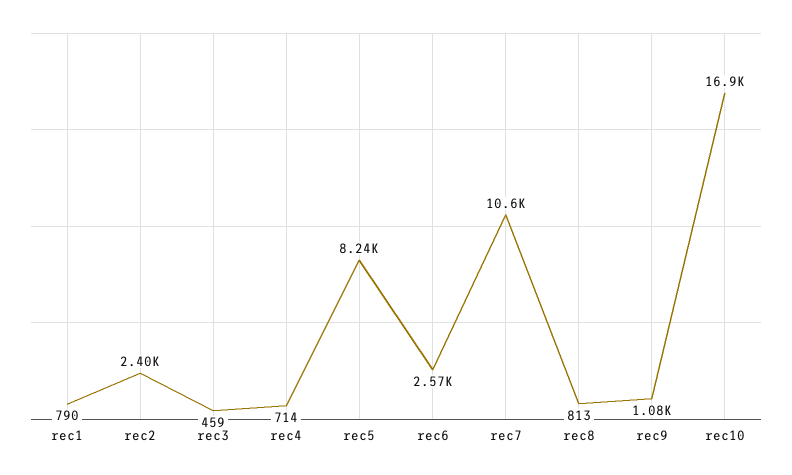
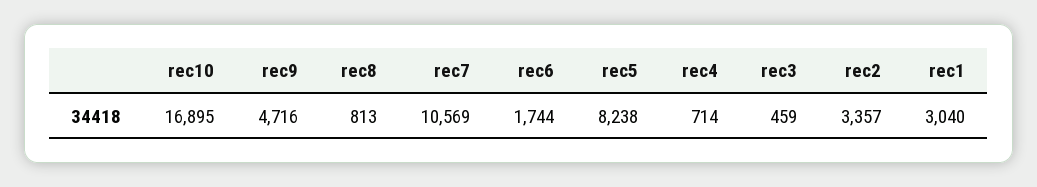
  {
-   "rec1": 790,
+   "rec1": 3040,
-   "rec2": 2400,
+   "rec2": 3357,
    "rec3": 459,
    "rec4": 714,
    "rec5": 8238,
-   "rec6": 2570,
+   "rec6": 1744,
    "rec7": 10569,
    "rec8": 813,
-   "rec9": 1080,
+   "rec9": 4716,
    "rec10": 16895
  }

